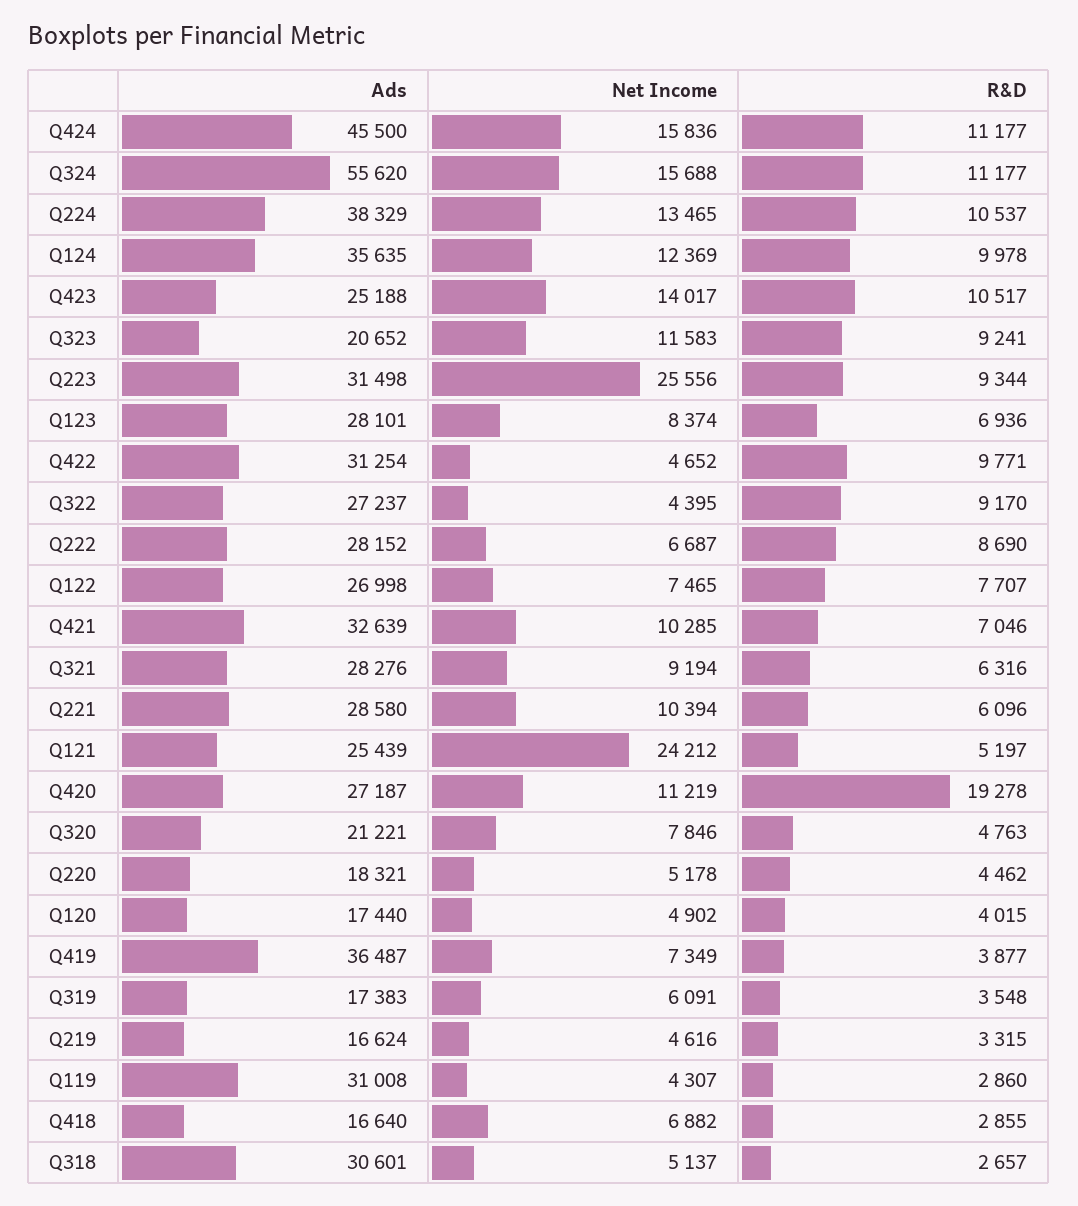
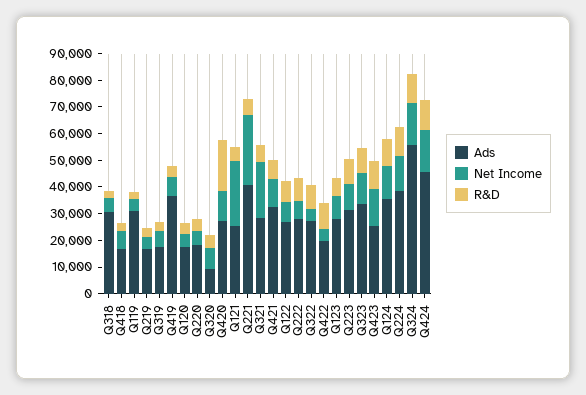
  {
    "Ads": {
      "Q424": 45500,
      "Q324": 55620,
      "Q224": 38329,
      "Q124": 35635,
      "Q423": 25188,
-     "Q323": 20652,
+     "Q323": 35000,
      "Q223": 31498,
      "Q123": 28101,
-     "Q422": 31254,
+     "Q422": 20000,
      "Q322": 27237,
      "Q222": 28152,
      "Q122": 26998,
      "Q421": 32639,
      "Q321": 28276,
-     "Q221": 28580,
+     "Q221": 40000,
      "Q121": 25439,
      "Q420": 27187,
-     "Q320": 21221,
+     "Q320": 10000,
      "Q220": 18321,
      "Q120": 17440,
      "Q419": 36487,
      "Q319": 17383,
      "Q219": 16624,
      "Q119": 31008,
      "Q418": 16640,
      "Q318": 30601
    },
    "Net Income": {
      "Q424": 15836,
      "Q324": 15688,
      "Q224": 13465,
      "Q124": 12369,
      "Q423": 14017,
      "Q323": 11583,
-     "Q223": 25556,
+     "Q223": 10000,
      "Q123": 8374,
      "Q422": 4652,
      "Q322": 4395,
      "Q222": 6687,
      "Q122": 7465,
      "Q421": 10285,
-     "Q321": 9194,
+     "Q321": 20000,
-     "Q221": 10394,
+     "Q221": 25000,
      "Q121": 24212,
      "Q420": 11219,
      "Q320": 7846,
      "Q220": 5178,
      "Q120": 4902,
      "Q419": 7349,
      "Q319": 6091,
      "Q219": 4616,
      "Q119": 4307,
      "Q418": 6882,
      "Q318": 5137
    },
    "R&D": {
      "Q424": 11177,
      "Q324": 11177,
      "Q224": 10537,
      "Q124": 9978,
      "Q423": 10517,
      "Q323": 9241,
      "Q223": 9344,
      "Q123": 6936,
      "Q422": 9771,
      "Q322": 9170,
      "Q222": 8690,
      "Q122": 7707,
      "Q421": 7046,
      "Q321": 6316,
      "Q221": 6096,
      "Q121": 5197,
      "Q420": 19278,
      "Q320": 4763,
      "Q220": 4462,
      "Q120": 4015,
      "Q419": 3877,
      "Q319": 3548,
      "Q219": 3315,
      "Q119": 2860,
      "Q418": 2855,
      "Q318": 2657
    }
  }

